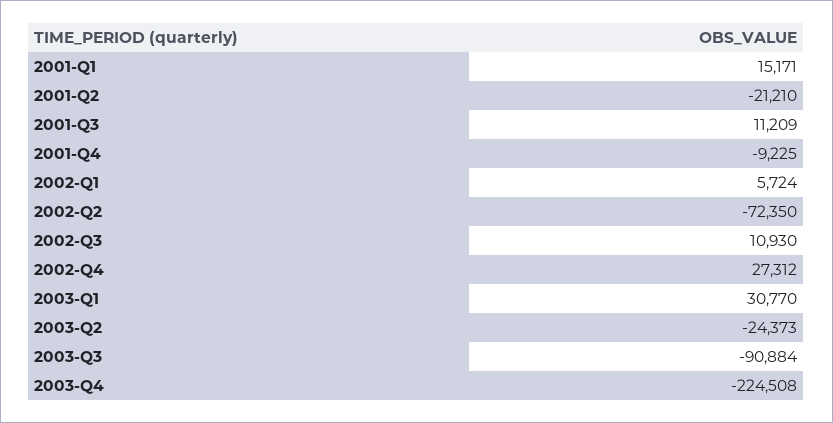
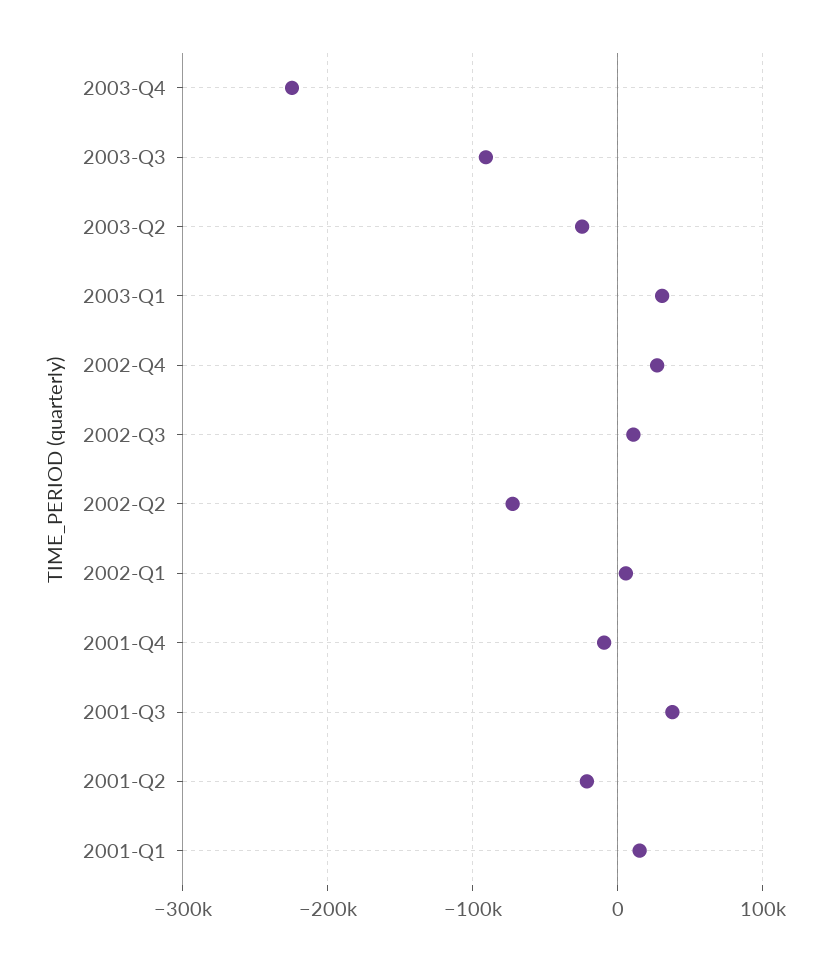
  {
    "2001-Q1": 15171,
    "2001-Q2": -21210,
-   "2001-Q3": 11209,
+   "2001-Q3": 40000,
    "2001-Q4": -9225,
    "2002-Q1": 5724,
    "2002-Q2": -72350,
    "2002-Q3": 10930,
    "2002-Q4": 27312,
    "2003-Q1": 30770,
    "2003-Q2": -24373,
    "2003-Q3": -90884,
    "2003-Q4": -224508
  }

